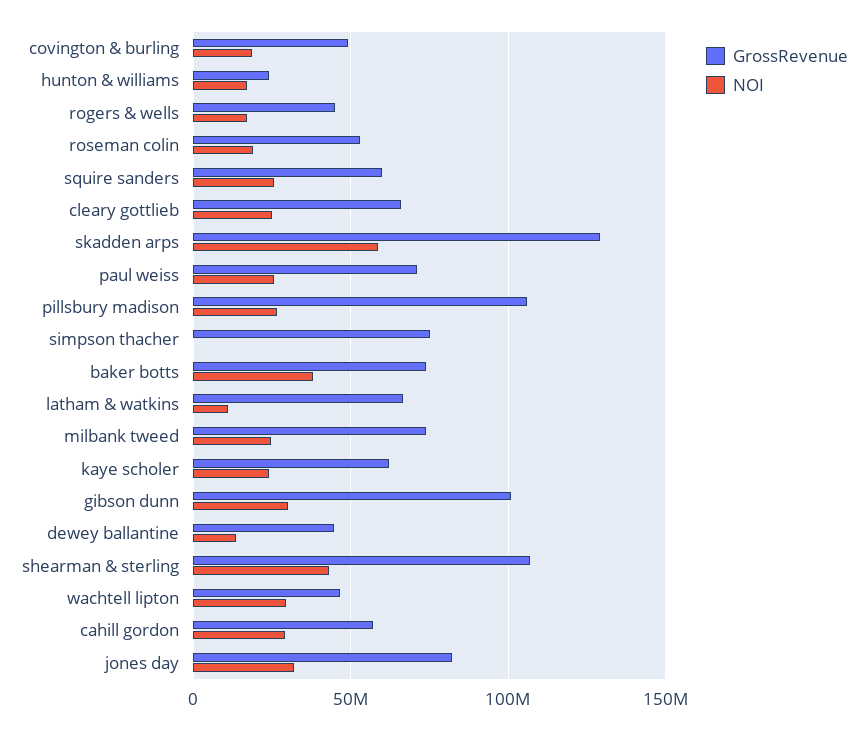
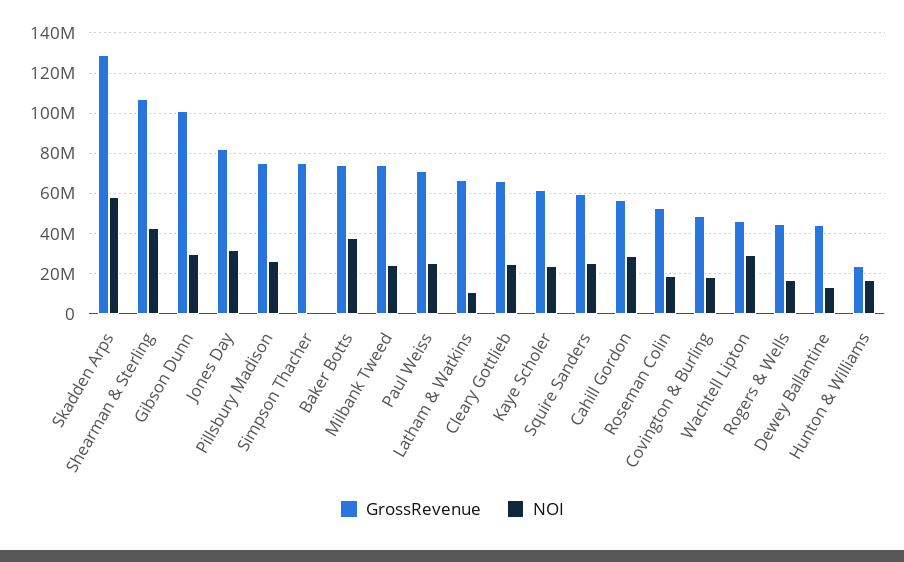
  {
    "GrossRevenue": {
      "covington & burling": 50000000,
      "hunton & williams": 25000000,
      "rogers & wells": 45000000,
      "roseman colin": 55000000,
      "squire sanders": 60000000,
      "cleary gottlieb": 65000000,
      "skadden arps": 130000000,
      "paul weiss": 70000000,
-     "pillsbury madison": 105000000,
+     "pillsbury madison": 75000000,
      "simpson thacher": 75000000,
      "baker botts": 75000000,
      "latham & watkins": 65000000,
      "milbank tweed": 75000000,
      "kaye scholer": 60000000,
      "gibson dunn": 100000000,
      "dewey ballantine": 45000000,
      "shearman & sterling": 105000000,
      "wachtell lipton": 45000000,
      "cahill gordon": 55000000,
      "jones day": 80000000
    },
    "NOI": {
      "covington & burling": 20000000,
      "hunton & williams": 15000000,
      "rogers & wells": 15000000,
      "roseman colin": 20000000,
      "squire sanders": 25000000,
      "cleary gottlieb": 25000000,
      "skadden arps": 60000000,
      "paul weiss": 25000000,
      "pillsbury madison": 25000000,
      "simpson thacher": 0,
      "baker botts": 40000000,
      "latham & watkins": 10000000,
      "milbank tweed": 25000000,
      "kaye scholer": 25000000,
      "gibson dunn": 30000000,
      "dewey ballantine": 15000000,
      "shearman & sterling": 45000000,
      "wachtell lipton": 30000000,
      "cahill gordon": 30000000,
      "jones day": 30000000
    }
  }

